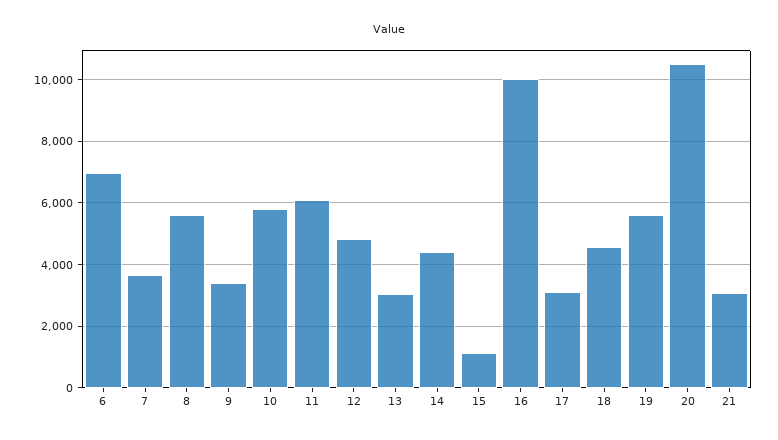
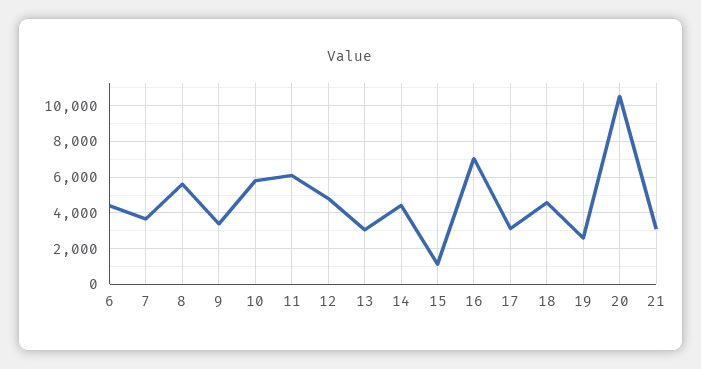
  {
-   "6": 7000,
+   "6": 4500,
    "7": 3600,
    "8": 5600,
    "9": 3400,
    "10": 5800,
    "11": 6000,
    "12": 4800,
    "13": 3000,
    "14": 4400,
    "15": 1200,
-   "16": 10000,
+   "16": 7000,
    "17": 3200,
    "18": 4600,
-   "19": 5600,
+   "19": 2500,
    "20": 10600,
    "21": 3000
  }

